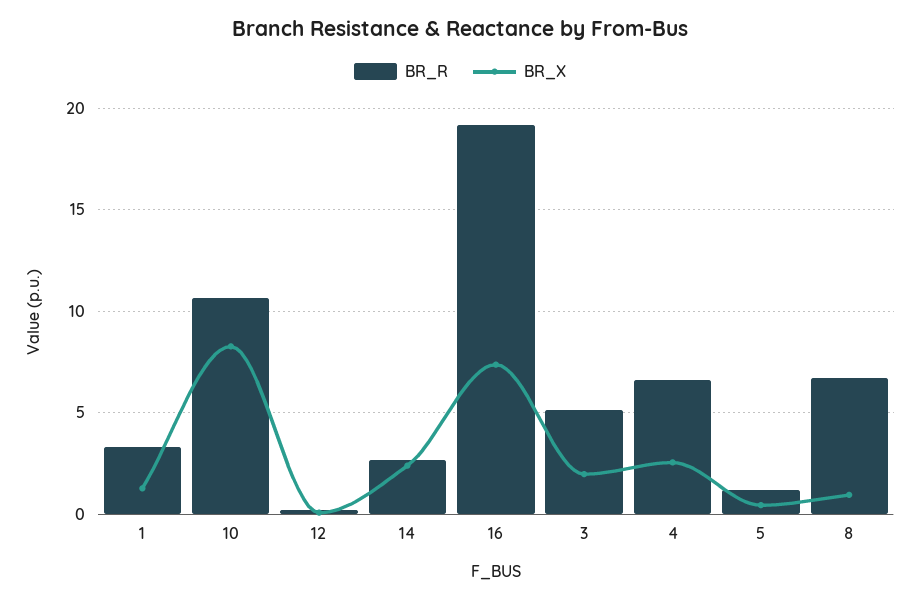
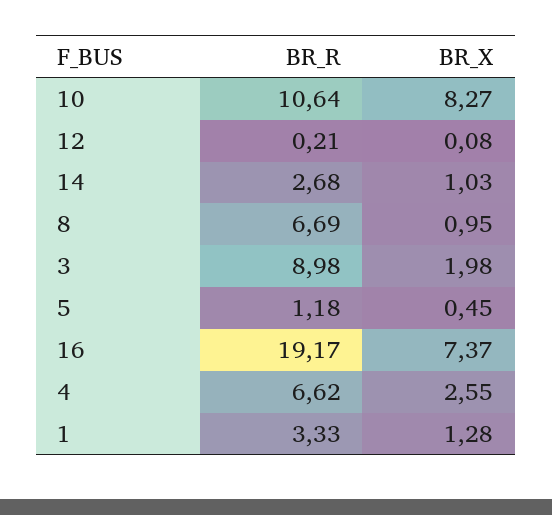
  {
    "BR_R": {
      "1": 3.33,
      "10": 10.64,
      "12": 0.21,
      "14": 2.68,
      "16": 19.17,
-     "3": 5,
+     "3": 8.98,
      "4": 6.62,
      "5": 1.18,
      "8": 6.69
    },
    "BR_X": {
      "1": 1.28,
      "10": 8.27,
      "12": 0.08,
-     "14": 2.5,
+     "14": 1.03,
      "16": 7.37,
      "3": 1.98,
      "4": 2.55,
      "5": 0.45,
      "8": 0.95
    }
  }

